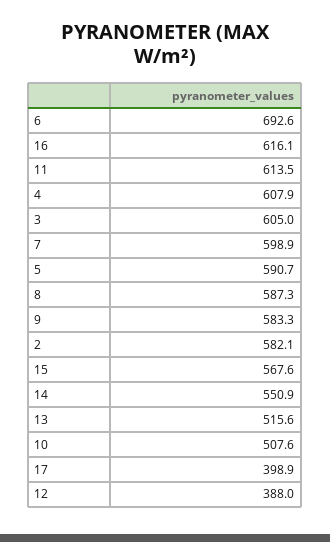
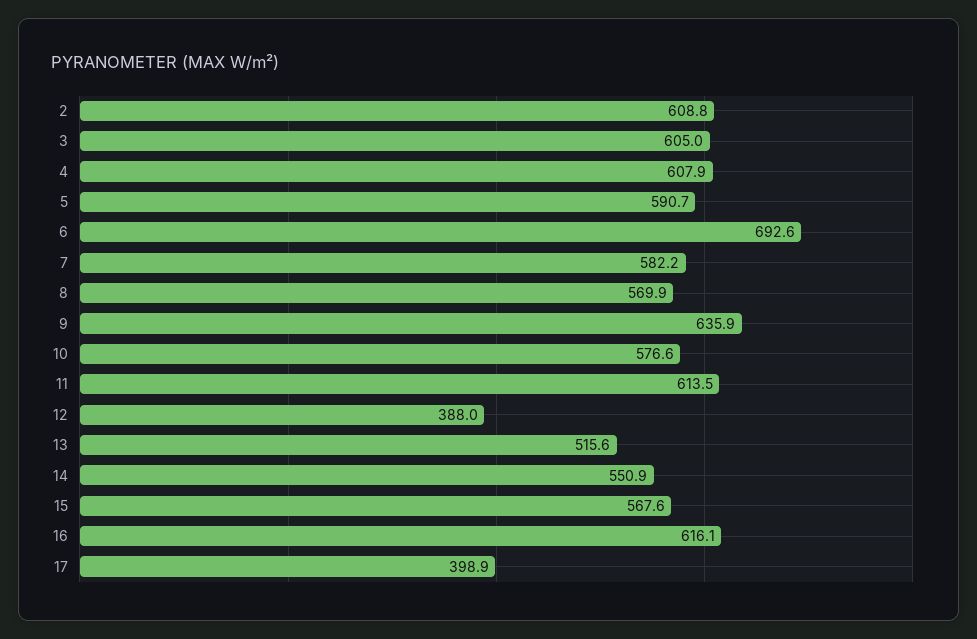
  {
    "6": 692.6,
    "16": 616.1,
    "11": 613.5,
    "4": 607.9,
    "3": 605,
-   "7": 598.9,
+   "7": 582.2,
    "5": 590.7,
-   "8": 587.3,
+   "8": 569.9,
-   "9": 583.3,
+   "9": 635.9,
-   "2": 582.1,
+   "2": 608.8,
    "15": 567.6,
    "14": 550.9,
    "13": 515.6,
-   "10": 507.6,
+   "10": 576.6,
    "17": 398.9,
    "12": 388
  }

